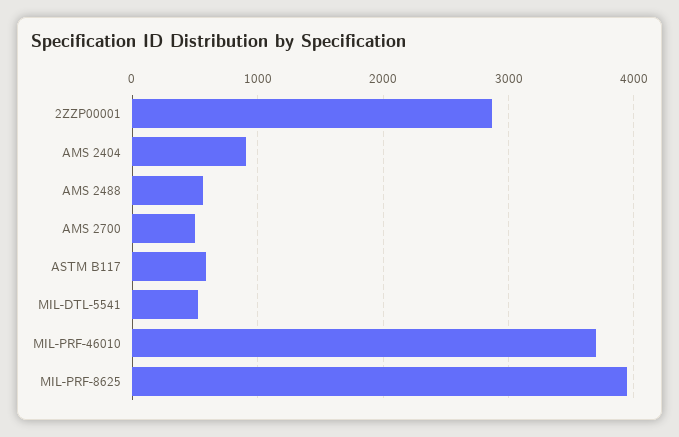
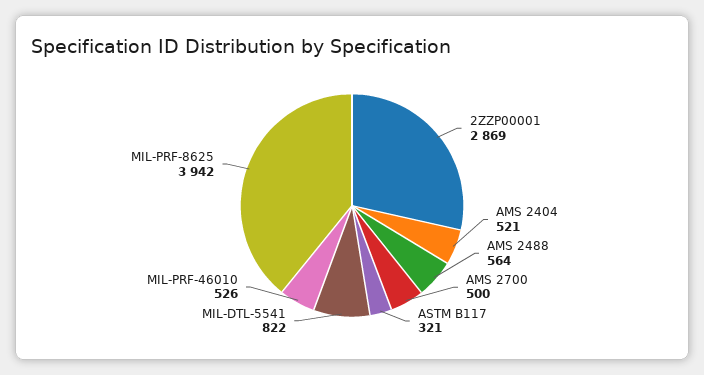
  {
    "2ZZP00001": 2869,
-   "AMS 2404": 900,
+   "AMS 2404": 521,
    "AMS 2488": 564,
    "AMS 2700": 500,
-   "ASTM B117": 600,
+   "ASTM B117": 321,
-   "MIL-DTL-5541": 500,
+   "MIL-DTL-5541": 822,
-   "MIL-PRF-46010": 3700,
+   "MIL-PRF-46010": 526,
    "MIL-PRF-8625": 3942
  }

